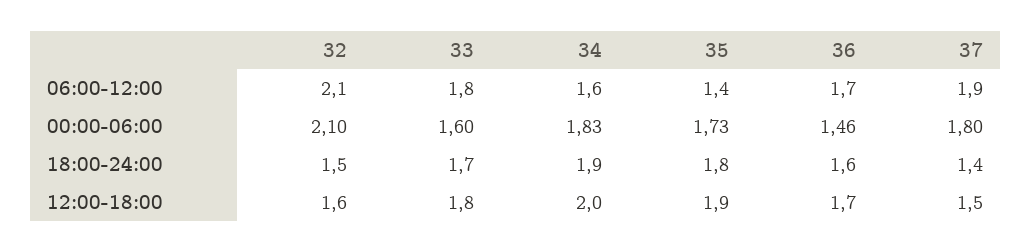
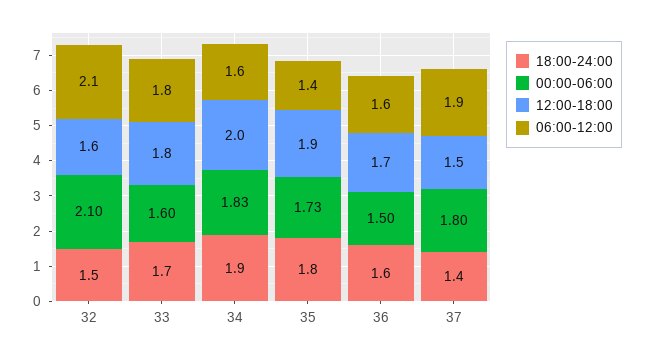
  {
    "06:00-12:00": {
      "32": 2.1,
      "33": 1.8,
      "34": 1.6,
      "35": 1.4,
-     "36": 1.7,
+     "36": 1.6,
      "37": 1.9
    },
    "00:00-06:00": {
      "32": 2.1,
      "33": 1.6,
      "34": 1.83,
      "35": 1.73,
-     "36": 1.46,
+     "36": 1.5,
      "37": 1.8
    },
    "18:00-24:00": {
      "32": 1.5,
      "33": 1.7,
      "34": 1.9,
      "35": 1.8,
      "36": 1.6,
      "37": 1.4
    },
    "12:00-18:00": {
      "32": 1.6,
      "33": 1.8,
      "34": 2,
      "35": 1.9,
      "36": 1.7,
      "37": 1.5
    }
  }

